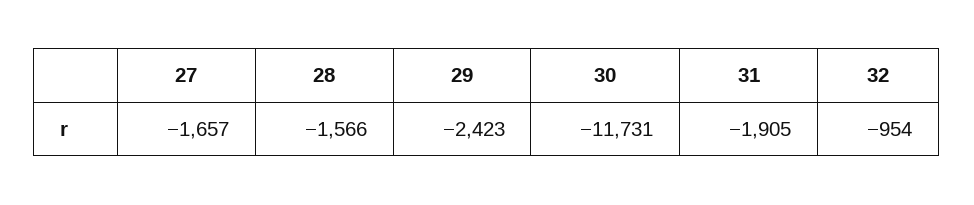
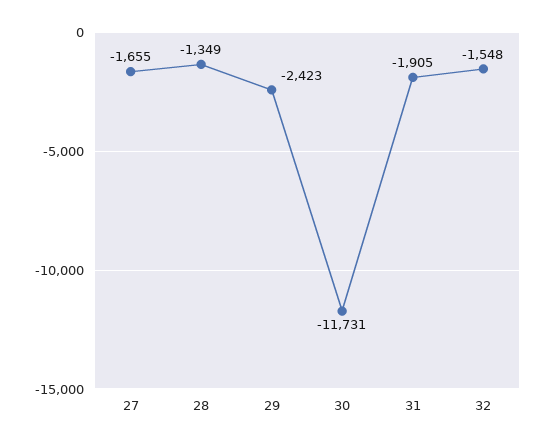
  {
-   "27": -1657,
+   "27": -1655,
-   "28": -1566,
+   "28": -1349,
    "29": -2423,
    "30": -11731,
    "31": -1905,
-   "32": -954
+   "32": -1548
  }

